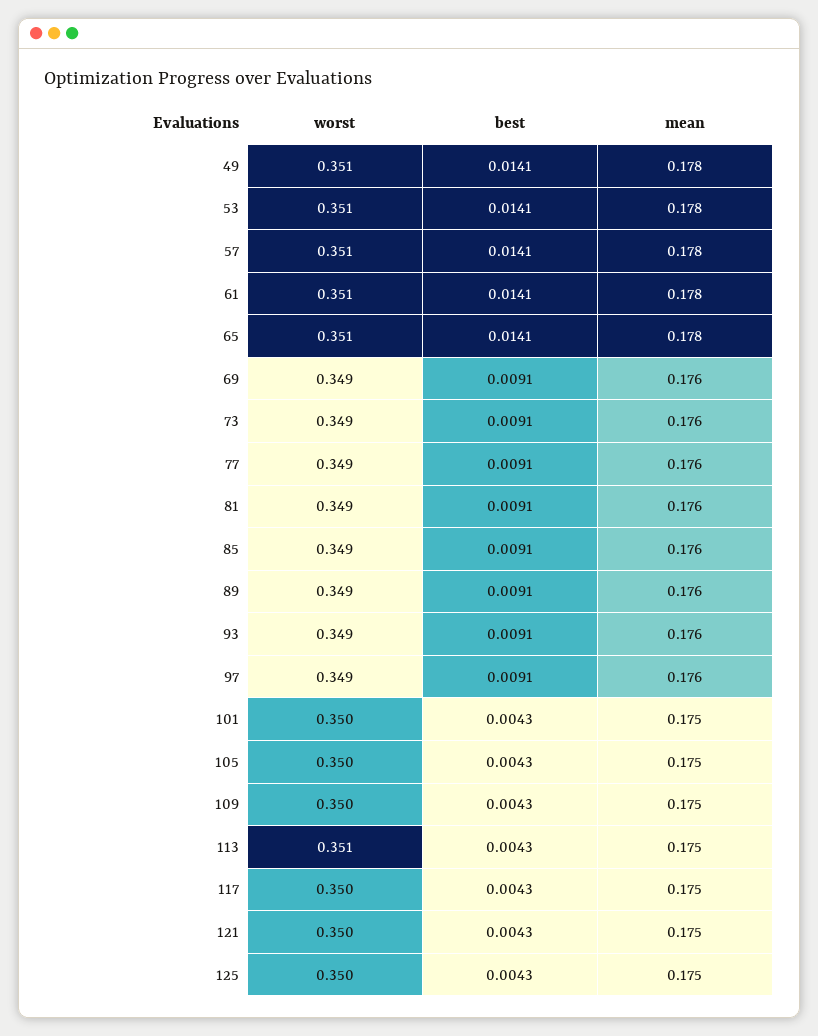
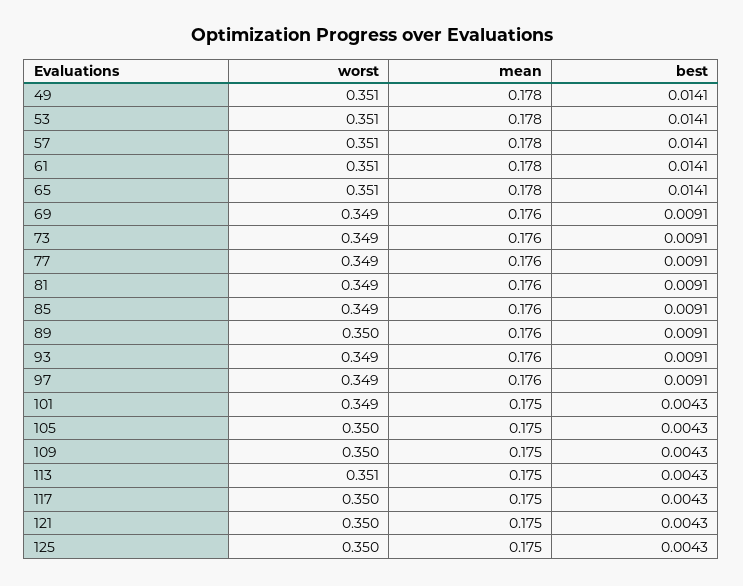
  {
    "worst": {
      "49": 0.351,
      "53": 0.351,
      "57": 0.351,
      "61": 0.351,
      "65": 0.351,
      "69": 0.349,
      "73": 0.349,
      "77": 0.349,
      "81": 0.349,
      "85": 0.349,
-     "89": 0.349,
+     "89": 0.35,
      "93": 0.349,
      "97": 0.349,
-     "101": 0.35,
+     "101": 0.349,
      "105": 0.35,
      "109": 0.35,
      "113": 0.351,
      "117": 0.35,
      "121": 0.35,
      "125": 0.35
    },
    "best": {
      "49": 0.0141,
      "53": 0.0141,
      "57": 0.0141,
      "61": 0.0141,
      "65": 0.0141,
      "69": 0.0091,
      "73": 0.0091,
      "77": 0.0091,
      "81": 0.0091,
      "85": 0.0091,
      "89": 0.0091,
      "93": 0.0091,
      "97": 0.0091,
      "101": 0.0043,
      "105": 0.0043,
      "109": 0.0043,
      "113": 0.0043,
      "117": 0.0043,
      "121": 0.0043,
      "125": 0.0043
    },
    "mean": {
      "49": 0.178,
      "53": 0.178,
      "57": 0.178,
      "61": 0.178,
      "65": 0.178,
      "69": 0.176,
      "73": 0.176,
      "77": 0.176,
      "81": 0.176,
      "85": 0.176,
      "89": 0.176,
      "93": 0.176,
      "97": 0.176,
      "101": 0.175,
      "105": 0.175,
      "109": 0.175,
      "113": 0.175,
      "117": 0.175,
      "121": 0.175,
      "125": 0.175
    }
  }

